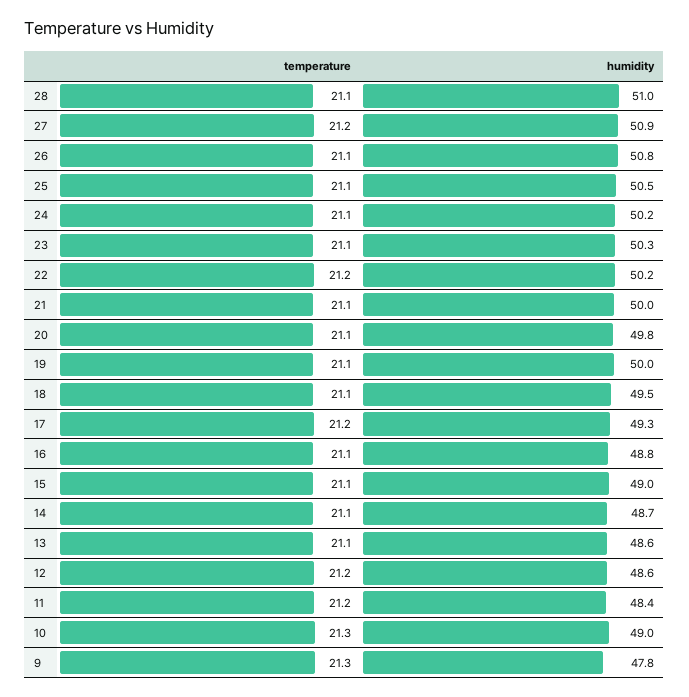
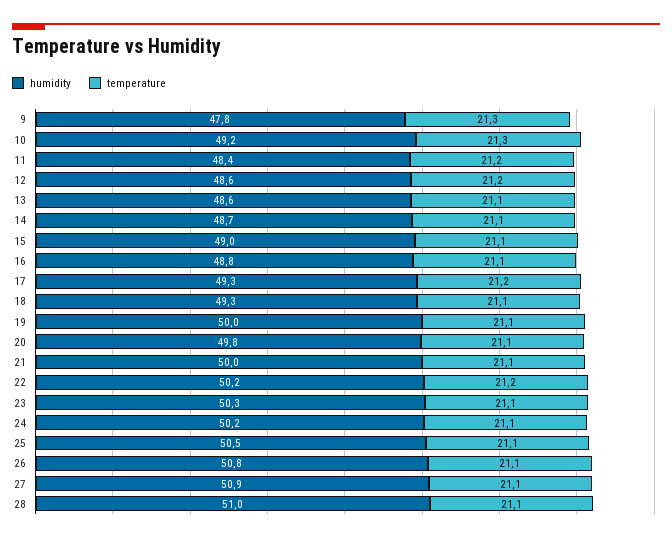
  {
    "temperature": {
      "28": 21.1,
-     "27": 21.2,
+     "27": 21.1,
      "26": 21.1,
      "25": 21.1,
      "24": 21.1,
      "23": 21.1,
      "22": 21.2,
      "21": 21.1,
      "20": 21.1,
      "19": 21.1,
      "18": 21.1,
      "17": 21.2,
      "16": 21.1,
      "15": 21.1,
      "14": 21.1,
      "13": 21.1,
      "12": 21.2,
      "11": 21.2,
      "10": 21.3,
      "9": 21.3
    },
    "humidity": {
      "28": 51,
      "27": 50.9,
      "26": 50.8,
      "25": 50.5,
      "24": 50.2,
      "23": 50.3,
      "22": 50.2,
      "21": 50,
      "20": 49.8,
      "19": 50,
-     "18": 49.5,
+     "18": 49.3,
      "17": 49.3,
      "16": 48.8,
      "15": 49,
      "14": 48.7,
      "13": 48.6,
      "12": 48.6,
      "11": 48.4,
-     "10": 49,
+     "10": 49.2,
      "9": 47.8
    }
  }

